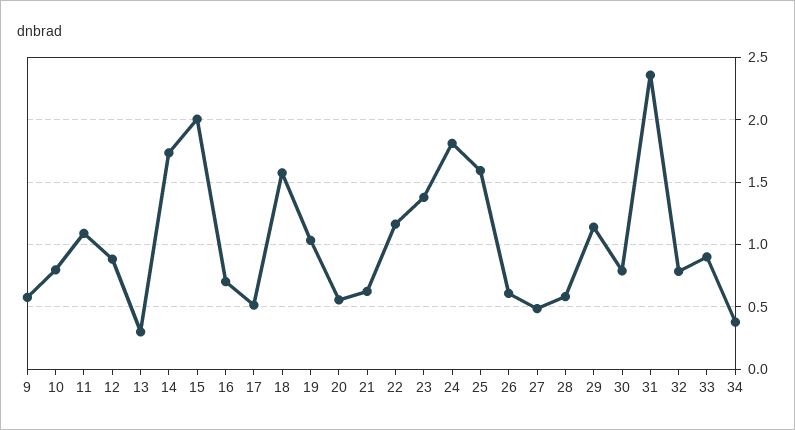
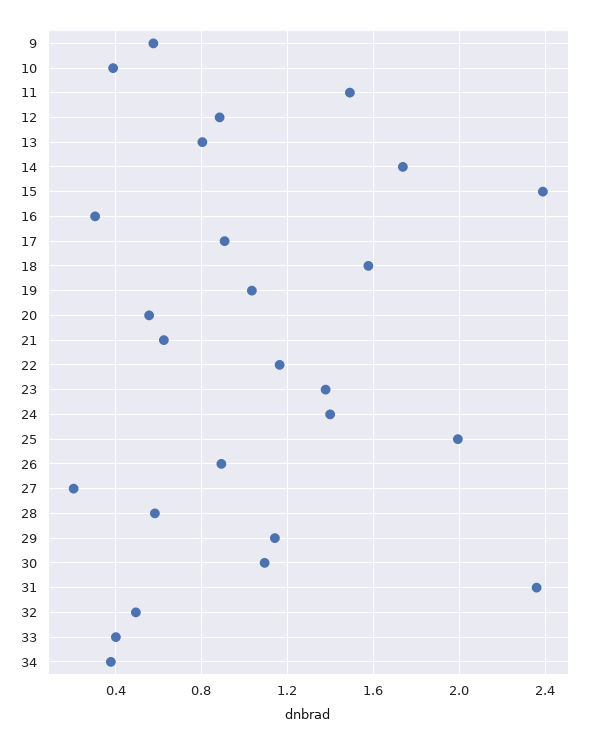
  {
    "9": 0.6,
-   "10": 0.8,
+   "10": 0.4,
-   "11": 1.1,
+   "11": 1.5,
    "12": 0.9,
-   "13": 0.3,
+   "13": 0.8,
    "14": 1.75,
-   "15": 2,
+   "15": 2.4,
-   "16": 0.7,
+   "16": 0.3,
-   "17": 0.5,
+   "17": 0.9,
    "18": 1.6,
    "19": 1.05,
    "20": 0.55,
    "21": 0.65,
    "22": 1.15,
    "23": 1.4,
-   "24": 1.8,
+   "24": 1.4,
-   "25": 1.6,
+   "25": 2,
-   "26": 0.6,
+   "26": 0.9,
-   "27": 0.5,
+   "27": 0.2,
    "28": 0.6,
    "29": 1.15,
-   "30": 0.8,
+   "30": 1.1,
    "31": 2.35,
-   "32": 0.8,
+   "32": 0.5,
-   "33": 0.9,
+   "33": 0.4,
    "34": 0.4
  }

